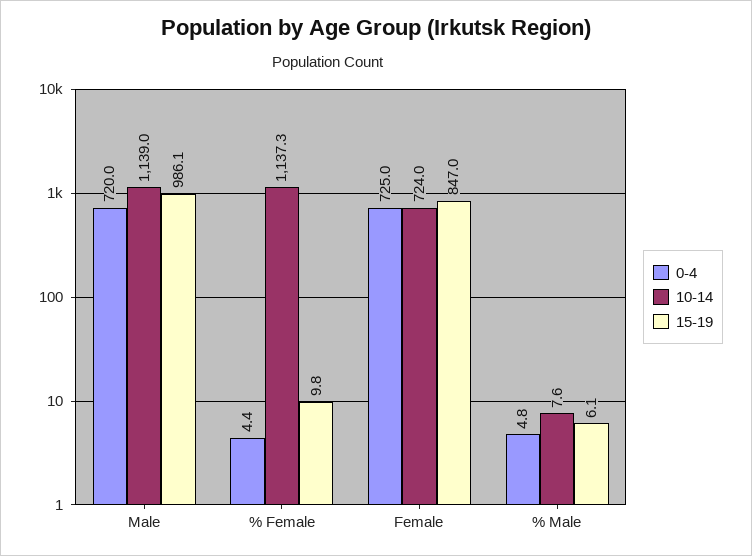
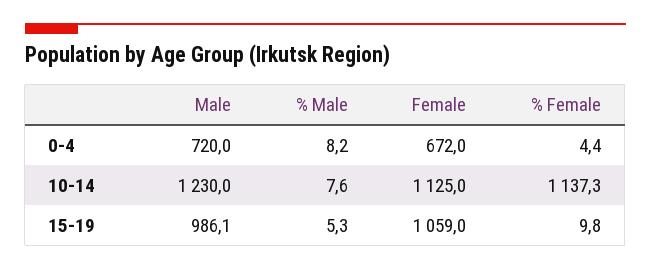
  {
    "0-4": {
      "Male": 720,
      "% Female": 4.4,
-     "Female": 725,
+     "Female": 672,
-     "% Male": 4.8
+     "% Male": 8.2
    },
    "10-14": {
-     "Male": 1139,
+     "Male": 1230,
      "% Female": 1137.3,
-     "Female": 724,
+     "Female": 1125,
      "% Male": 7.6
    },
    "15-19": {
      "Male": 986.1,
      "% Female": 9.8,
-     "Female": 847,
+     "Female": 1059,
-     "% Male": 6.1
+     "% Male": 5.3
    }
  }

